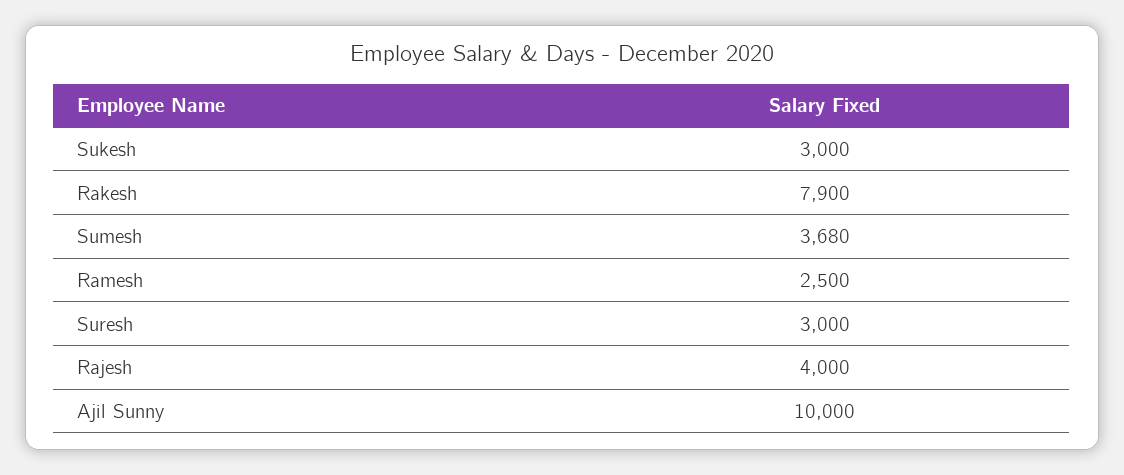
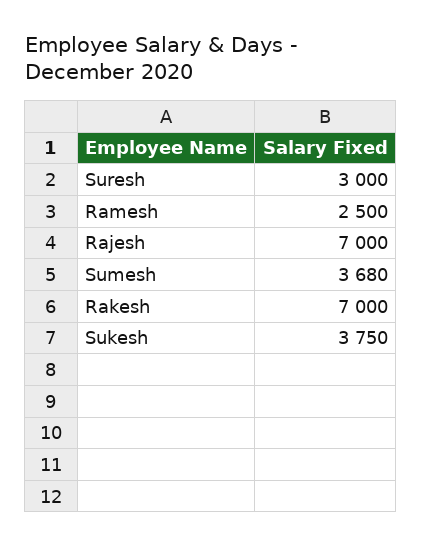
  {
-   "Sukesh": 3000,
+   "Sukesh": 3750,
-   "Rakesh": 7900,
+   "Rakesh": 7000,
    "Sumesh": 3680,
    "Ramesh": 2500,
    "Suresh": 3000,
-   "Rajesh": 4000,
+   "Rajesh": 7000
-   "Ajil Sunny": 10000
  }

